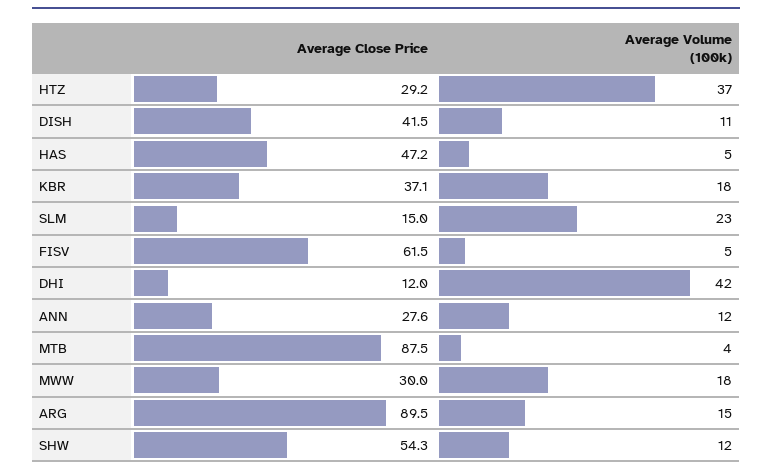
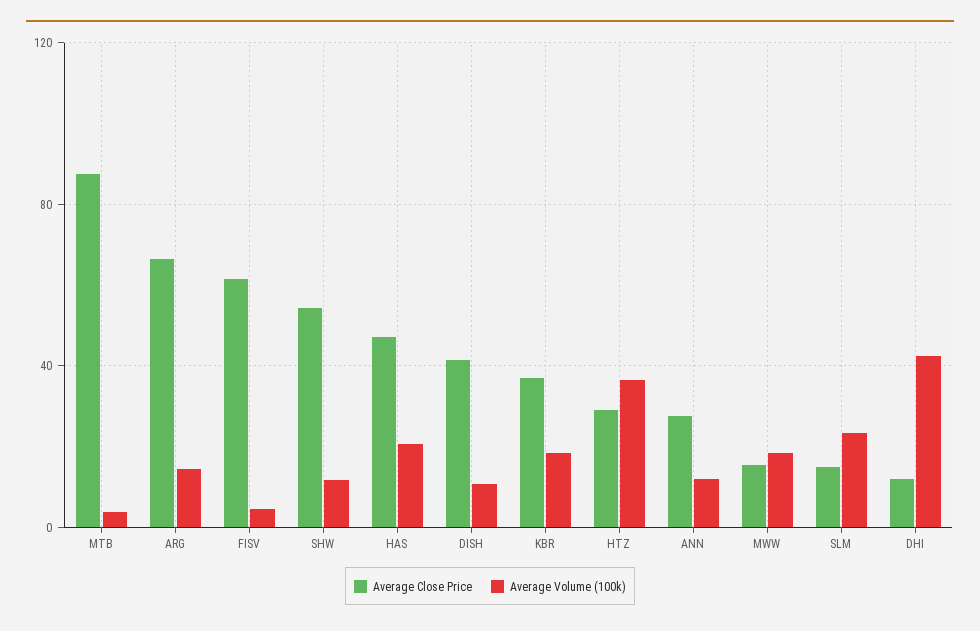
  {
    "Average Close Price": {
      "HTZ": 29.2,
      "DISH": 41.5,
      "HAS": 47.2,
      "KBR": 37.1,
      "SLM": 15,
      "FISV": 61.5,
      "DHI": 12,
      "ANN": 27.6,
      "MTB": 87.5,
-     "MWW": 30,
+     "MWW": 15,
-     "ARG": 89.5,
+     "ARG": 65,
      "SHW": 54.3
    },
    "Average Volume (100k)": {
      "HTZ": 37,
      "DISH": 11,
-     "HAS": 5,
+     "HAS": 20,
      "KBR": 18,
      "SLM": 23,
      "FISV": 5,
      "DHI": 42,
      "ANN": 12,
      "MTB": 4,
      "MWW": 18,
      "ARG": 15,
      "SHW": 12
    }
  }

